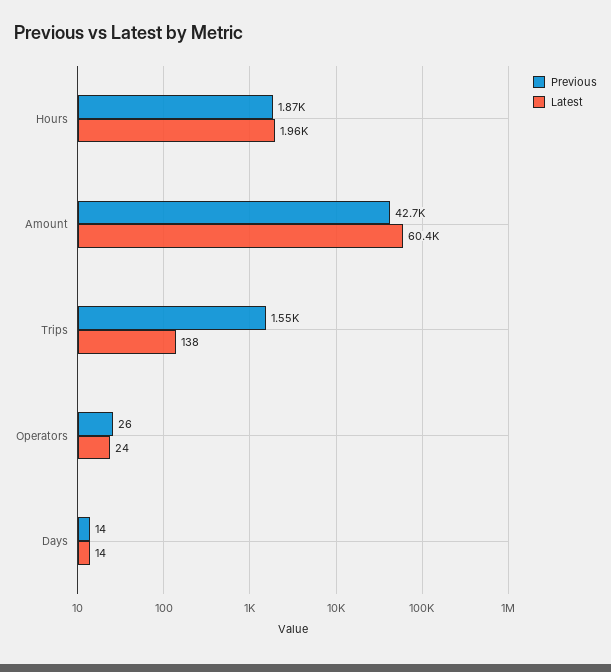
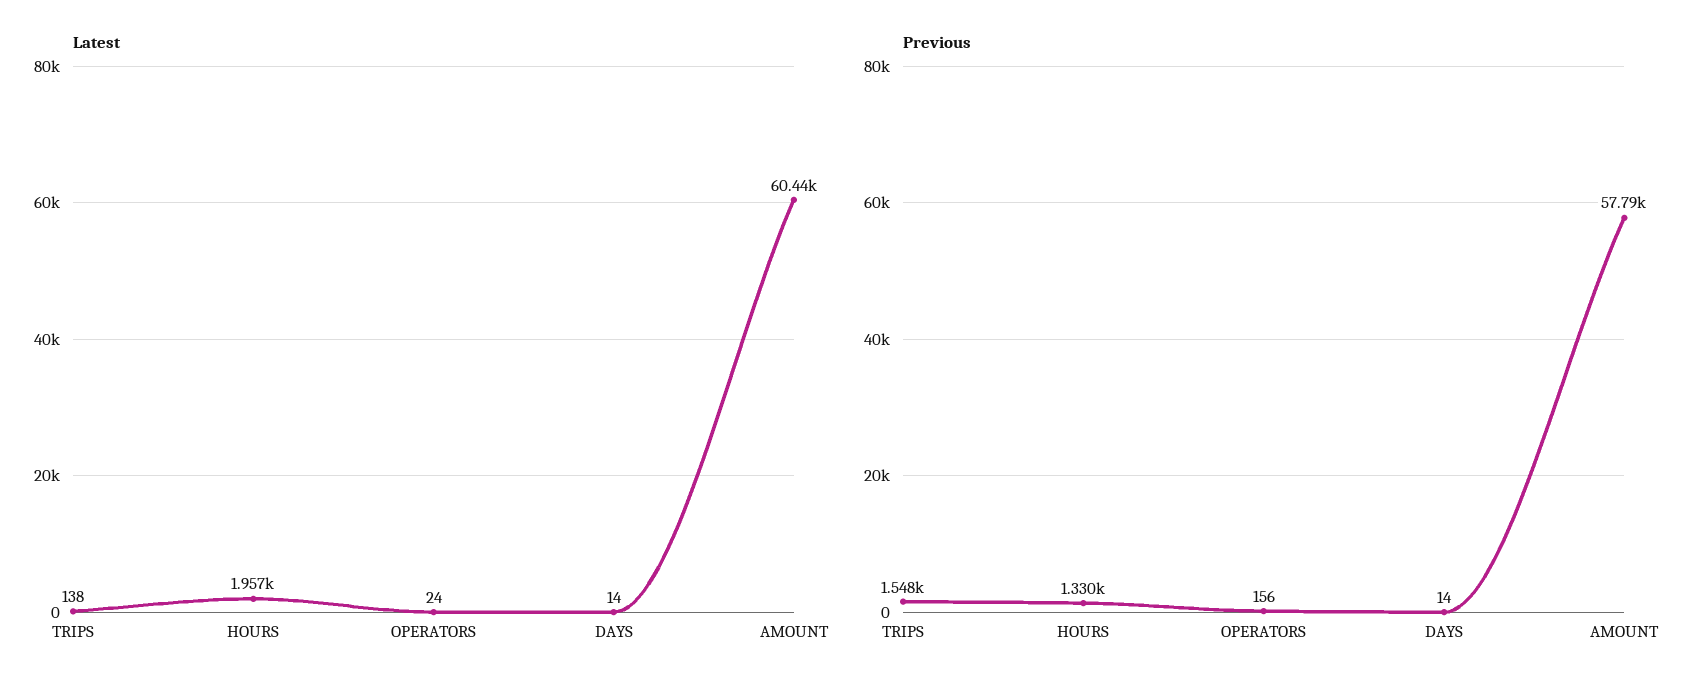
  {
    "Previous": {
-     "Hours": 1870,
+     "Hours": 1330,
-     "Amount": 42700,
+     "Amount": 57790,
      "Trips": 1548,
-     "Operators": 26,
+     "Operators": 156,
      "Days": 14
    },
    "Latest": {
      "Hours": 1957,
      "Amount": 60440,
      "Trips": 138,
      "Operators": 24,
      "Days": 14
    }
  }

